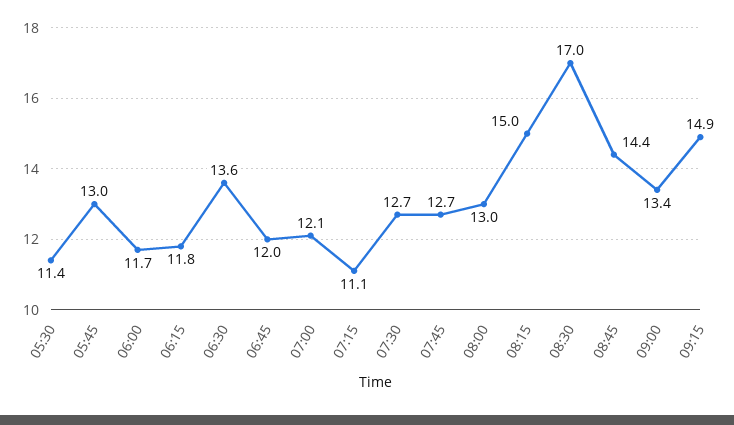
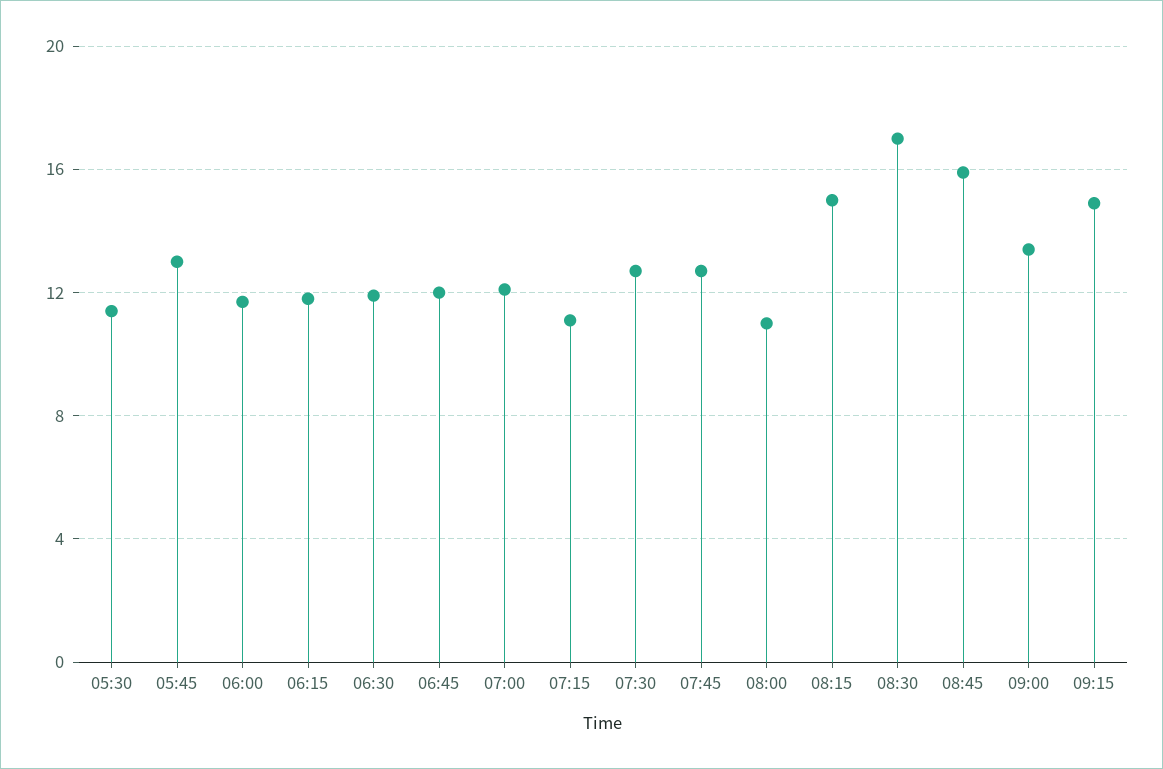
  {
    "05:30": 11.4,
    "05:45": 13,
    "06:00": 11.7,
    "06:15": 11.8,
-   "06:30": 13.6,
+   "06:30": 12,
    "06:45": 12,
    "07:00": 12.1,
    "07:15": 11.1,
    "07:30": 12.7,
    "07:45": 12.7,
-   "08:00": 13,
+   "08:00": 11,
    "08:15": 15,
    "08:30": 17,
-   "08:45": 14.4,
+   "08:45": 16,
    "09:00": 13.4,
    "09:15": 14.9
  }

